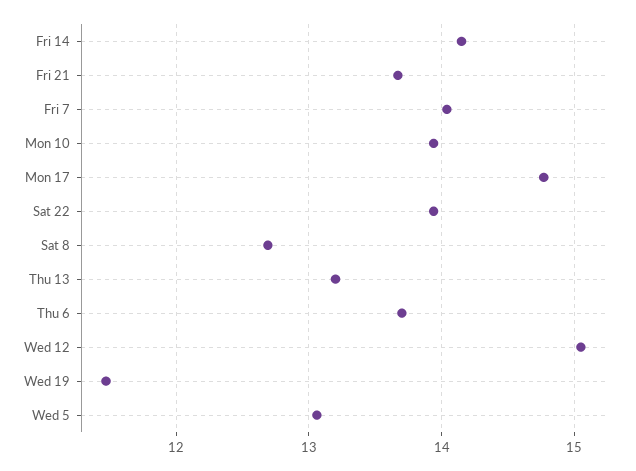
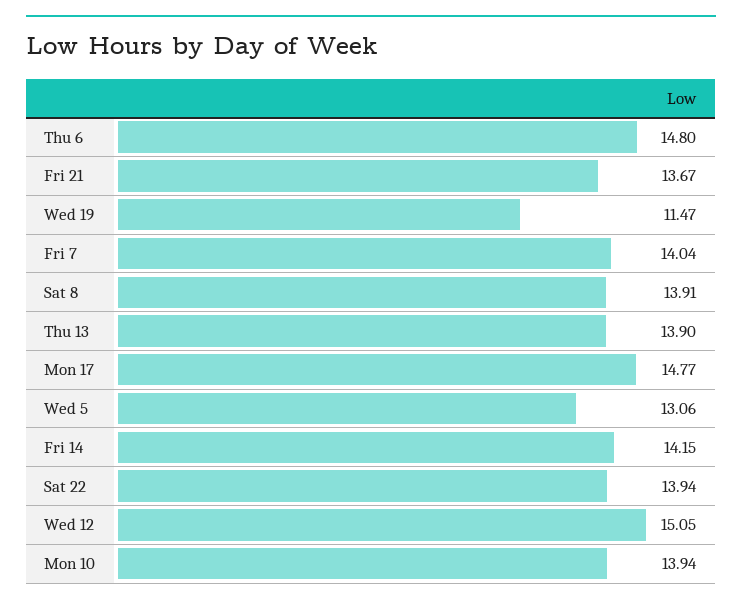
  {
    "Fri 14": 14.15,
    "Fri 21": 13.67,
    "Fri 7": 14.04,
    "Mon 10": 13.94,
    "Mon 17": 14.77,
    "Sat 22": 13.94,
-   "Sat 8": 12.7,
+   "Sat 8": 13.91,
-   "Thu 13": 13.2,
+   "Thu 13": 13.9,
-   "Thu 6": 13.7,
+   "Thu 6": 14.8,
    "Wed 12": 15.05,
    "Wed 19": 11.47,
    "Wed 5": 13.06
  }

